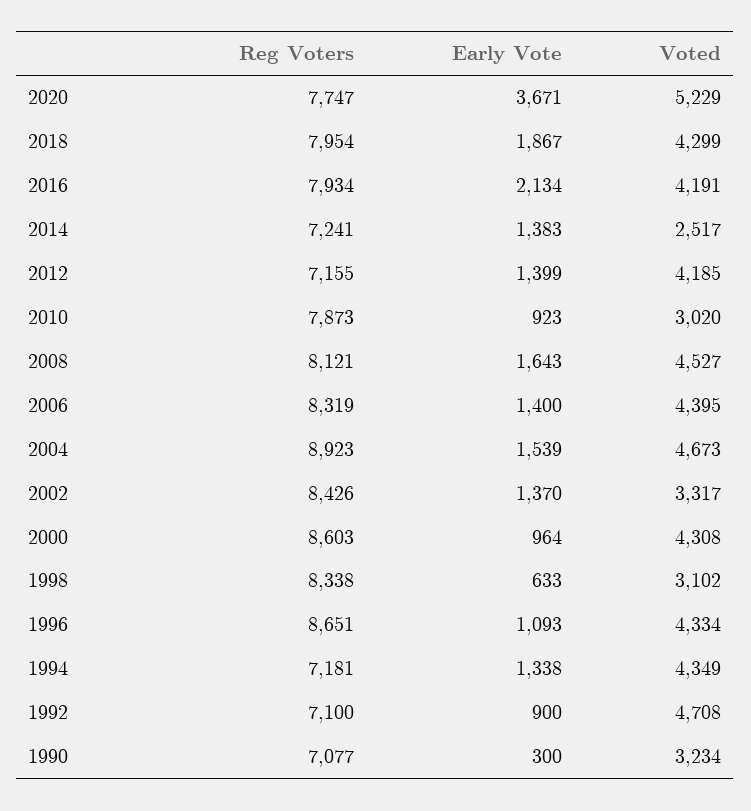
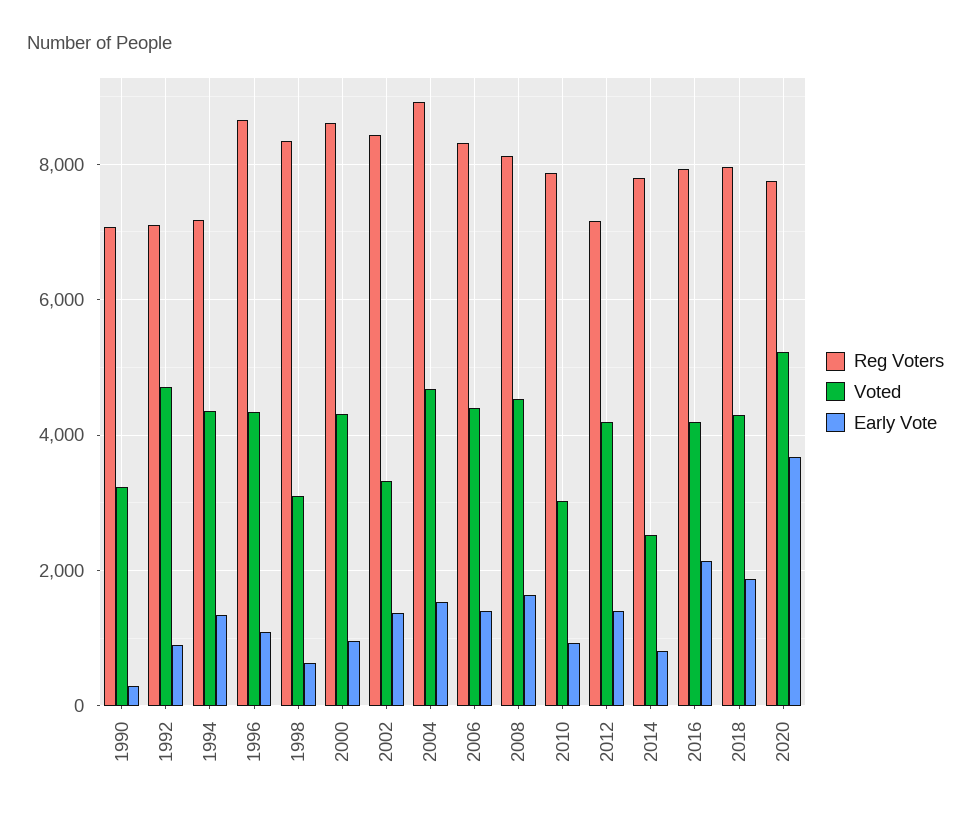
  {
    "Reg Voters": {
      "2020": 7747,
      "2018": 7954,
      "2016": 7934,
-     "2014": 7241,
+     "2014": 7800,
      "2012": 7155,
      "2010": 7873,
      "2008": 8121,
      "2006": 8319,
      "2004": 8923,
      "2002": 8426,
      "2000": 8603,
      "1998": 8338,
      "1996": 8651,
      "1994": 7181,
      "1992": 7100,
      "1990": 7077
    },
    "Early Vote": {
      "2020": 3671,
      "2018": 1867,
      "2016": 2134,
-     "2014": 1383,
+     "2014": 800,
      "2012": 1399,
      "2010": 923,
      "2008": 1643,
      "2006": 1400,
      "2004": 1539,
      "2002": 1370,
      "2000": 964,
      "1998": 633,
      "1996": 1093,
      "1994": 1338,
      "1992": 900,
      "1990": 300
    },
    "Voted": {
      "2020": 5229,
      "2018": 4299,
      "2016": 4191,
      "2014": 2517,
      "2012": 4185,
      "2010": 3020,
      "2008": 4527,
      "2006": 4395,
      "2004": 4673,
      "2002": 3317,
      "2000": 4308,
      "1998": 3102,
      "1996": 4334,
      "1994": 4349,
      "1992": 4708,
      "1990": 3234
    }
  }

